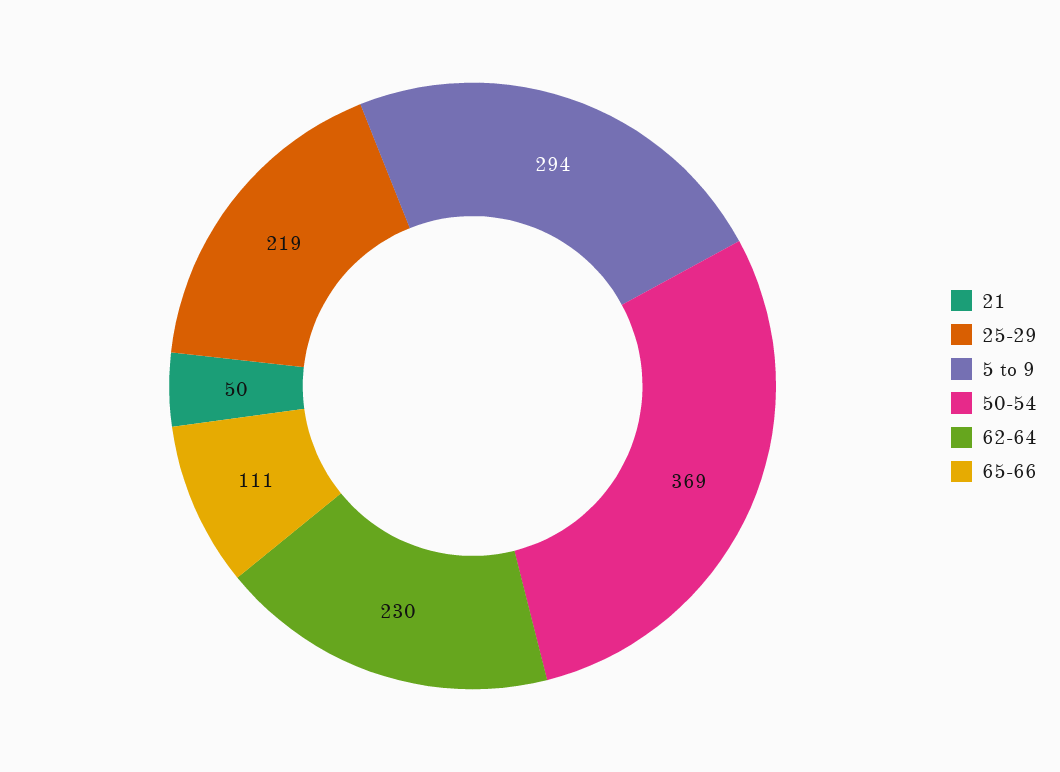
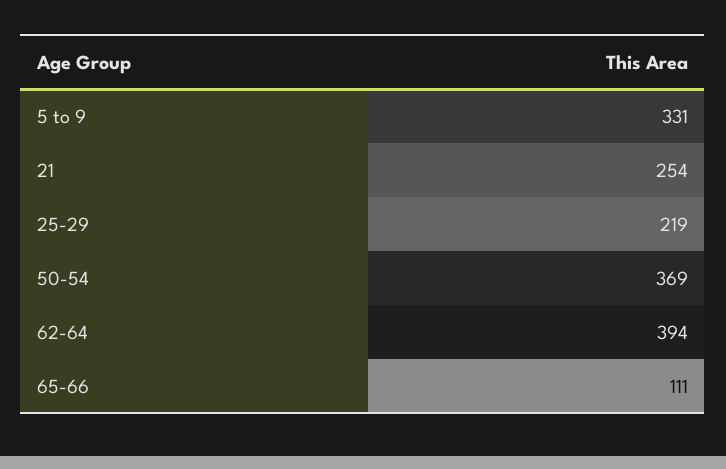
  {
-   "21": 50,
+   "21": 254,
    "25-29": 219,
-   "5 to 9": 294,
+   "5 to 9": 331,
    "50-54": 369,
-   "62-64": 230,
+   "62-64": 394,
    "65-66": 111
  }

